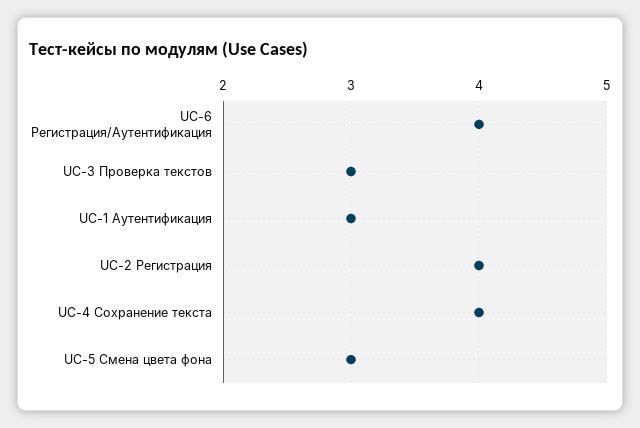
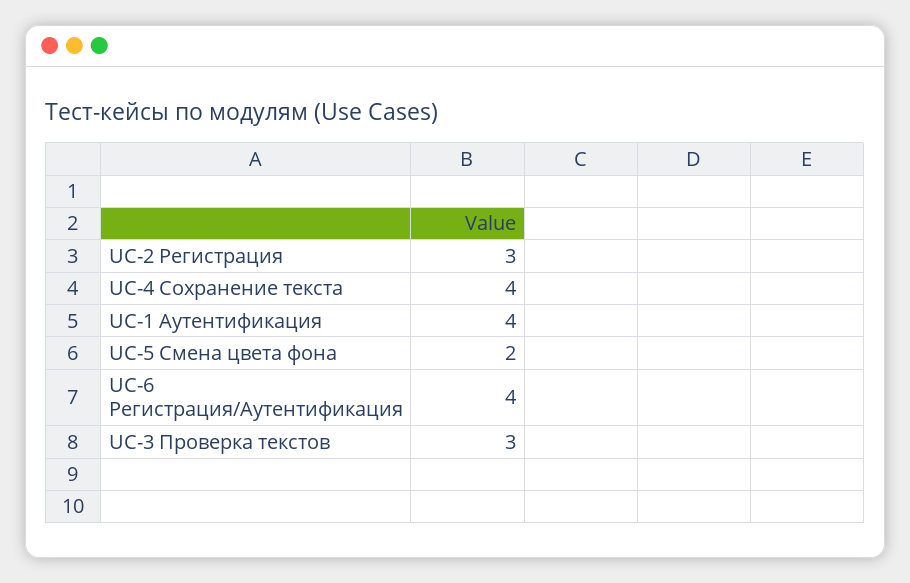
  {
    "UC-6 Регистрация/Аутентификация": 4,
    "UC-3 Проверка текстов": 3,
-   "UC-1 Аутентификация": 3,
+   "UC-1 Аутентификация": 4,
-   "UC-2 Регистрация": 4,
+   "UC-2 Регистрация": 3,
    "UC-4 Сохранение текста": 4,
-   "UC-5 Смена цвета фона": 3
+   "UC-5 Смена цвета фона": 2
  }

